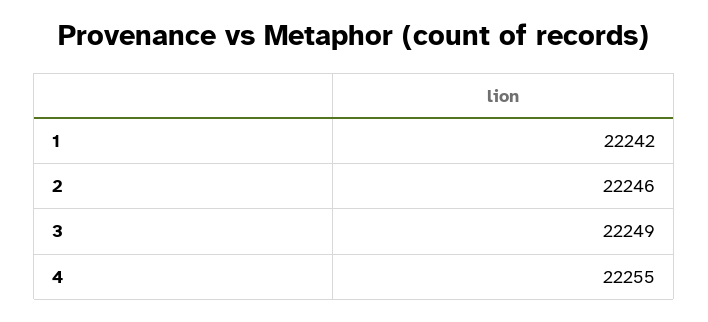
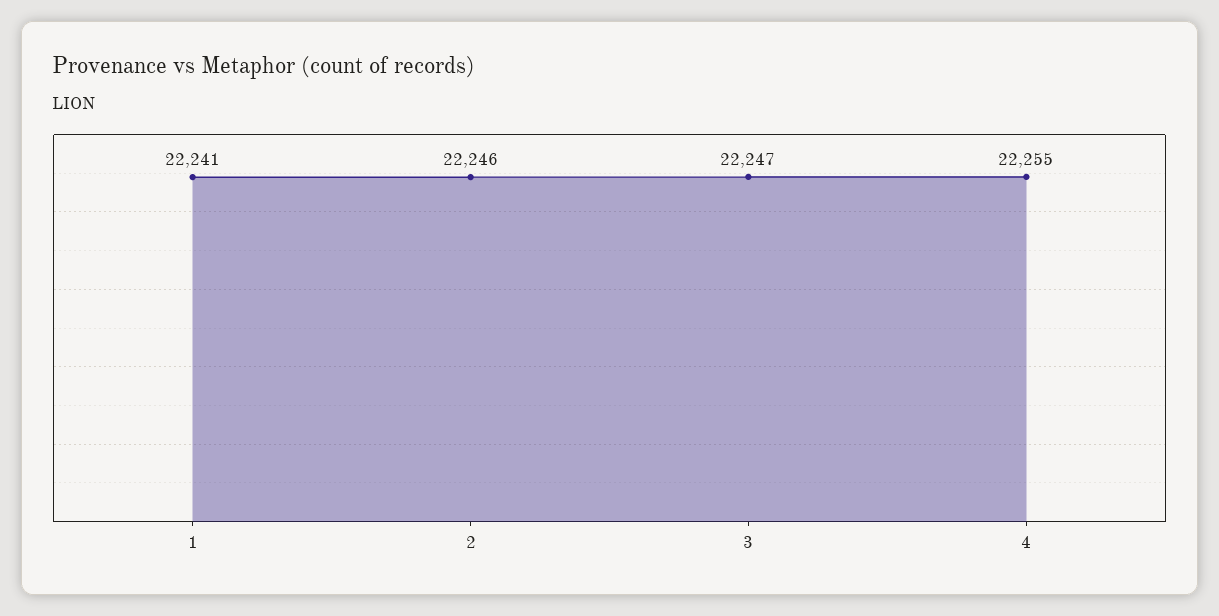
  {
-   "1": 22242,
+   "1": 22241,
    "2": 22246,
-   "3": 22249,
+   "3": 22247,
    "4": 22255
  }

